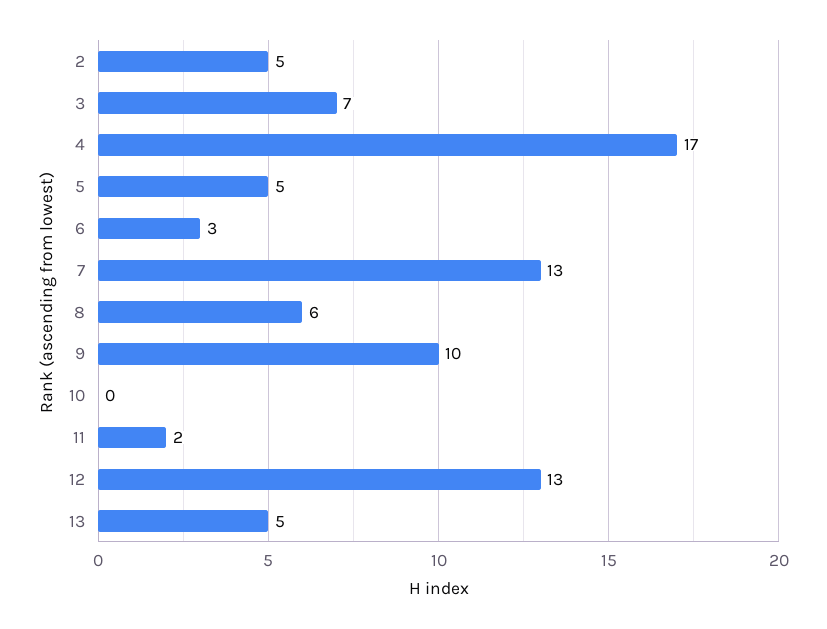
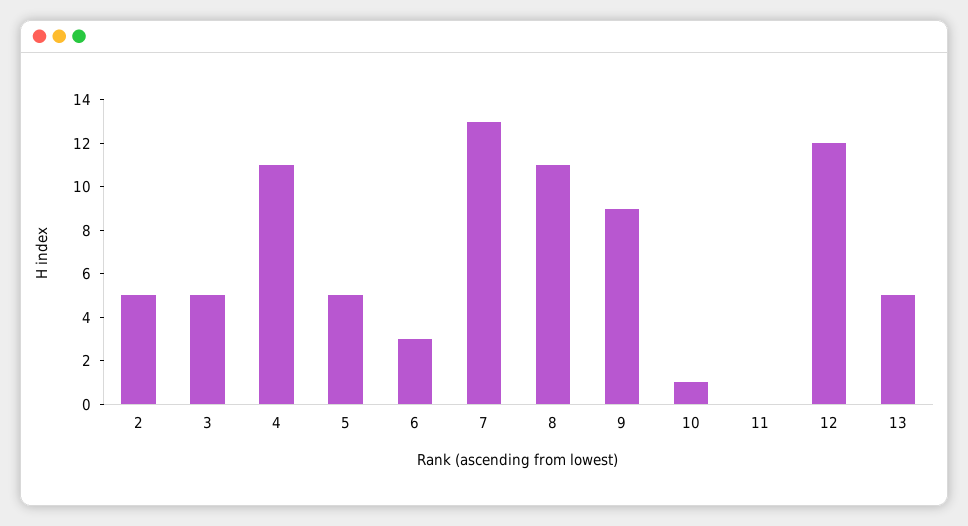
  {
    "2": 5,
-   "3": 7,
+   "3": 5,
-   "4": 17,
+   "4": 11,
    "5": 5,
    "6": 3,
    "7": 13,
-   "8": 6,
+   "8": 11,
-   "9": 10,
+   "9": 9,
-   "10": 0,
+   "10": 1,
-   "11": 2,
+   "11": 0,
-   "12": 13,
+   "12": 12,
    "13": 5
  }

